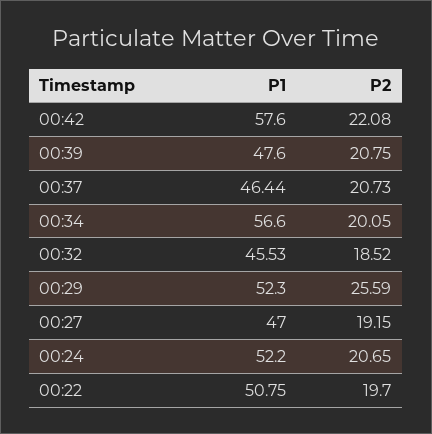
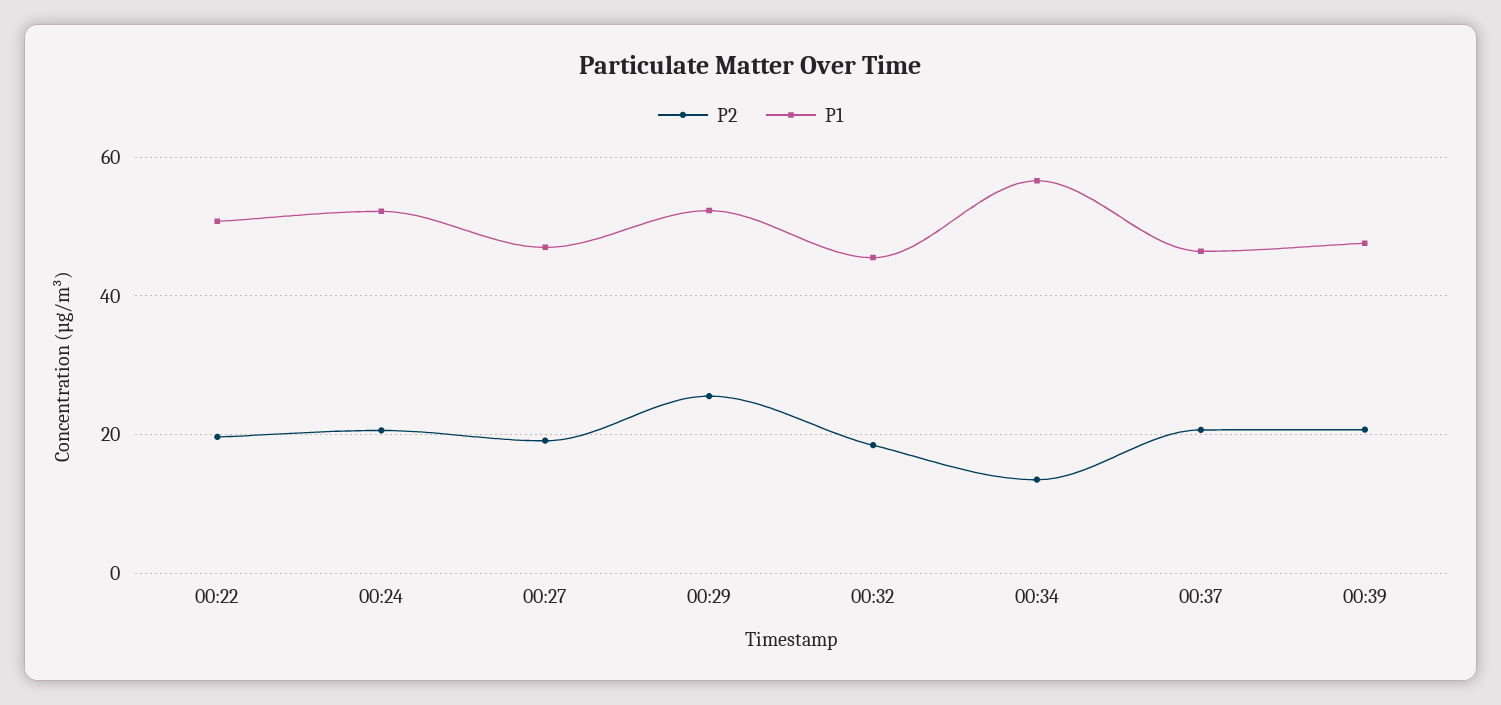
  {
    "P1": {
-     "00:42": 57.6,
      "00:39": 47.6,
      "00:37": 46.44,
      "00:34": 56.6,
      "00:32": 45.53,
      "00:29": 52.3,
      "00:27": 47,
      "00:24": 52.2,
      "00:22": 50.75
    },
    "P2": {
-     "00:42": 22.08,
      "00:39": 20.75,
      "00:37": 20.73,
-     "00:34": 20.05,
+     "00:34": 14,
      "00:32": 18.52,
      "00:29": 25.59,
      "00:27": 19.15,
      "00:24": 20.65,
      "00:22": 19.7
    }
  }

